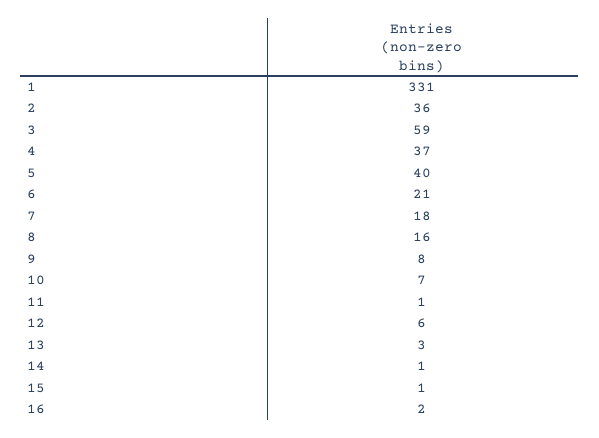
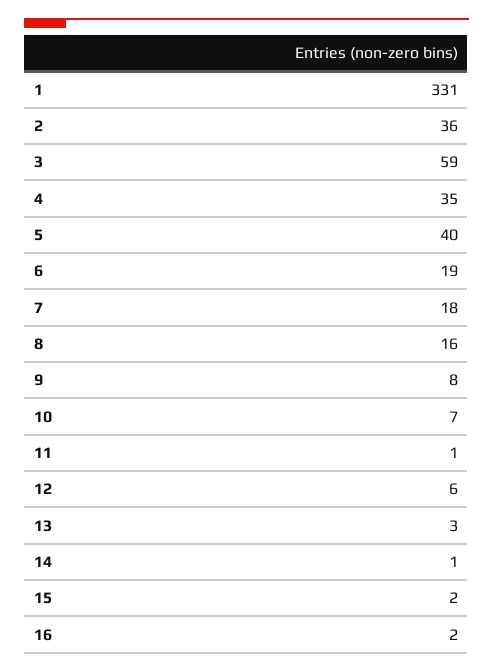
  {
    "1": 331,
    "2": 36,
    "3": 59,
-   "4": 37,
+   "4": 35,
    "5": 40,
-   "6": 21,
+   "6": 19,
    "7": 18,
    "8": 16,
    "9": 8,
    "10": 7,
    "11": 1,
    "12": 6,
    "13": 3,
    "14": 1,
-   "15": 1,
+   "15": 2,
    "16": 2
  }

